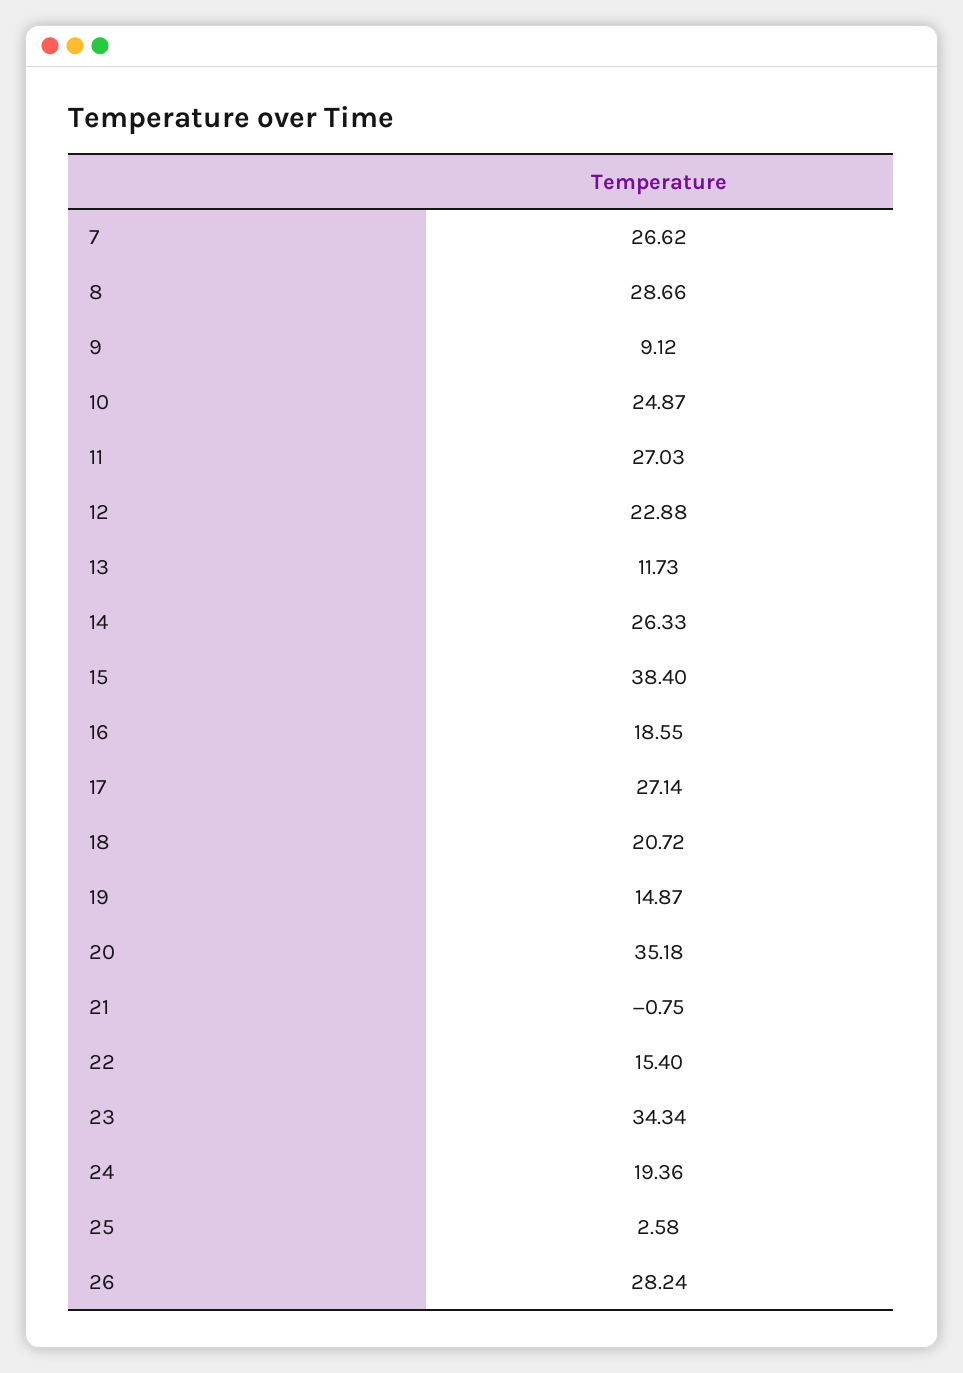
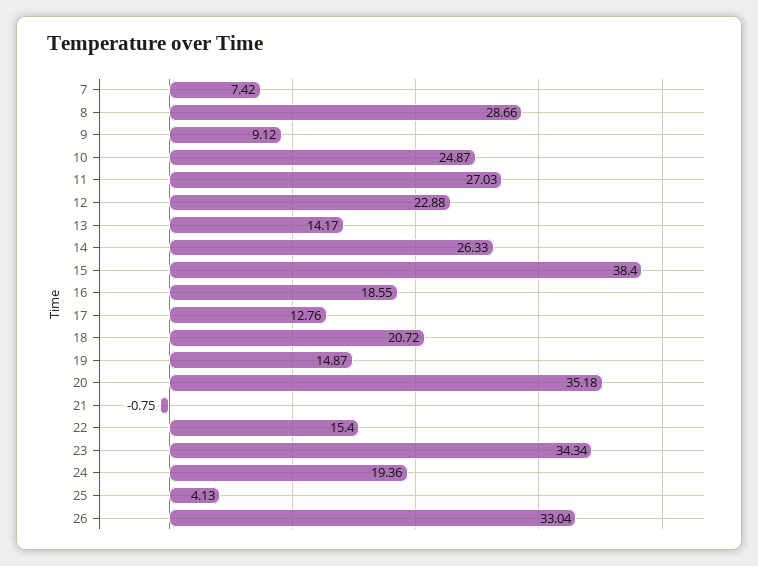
  {
-   "7": 26.62,
+   "7": 7.42,
    "8": 28.66,
    "9": 9.12,
    "10": 24.87,
    "11": 27.03,
    "12": 22.88,
-   "13": 11.73,
+   "13": 14.17,
    "14": 26.33,
    "15": 38.4,
    "16": 18.55,
-   "17": 27.14,
+   "17": 12.76,
    "18": 20.72,
    "19": 14.87,
    "20": 35.18,
    "21": -0.75,
    "22": 15.4,
    "23": 34.34,
    "24": 19.36,
-   "25": 2.58,
+   "25": 4.13,
-   "26": 28.24
+   "26": 33.04
  }

